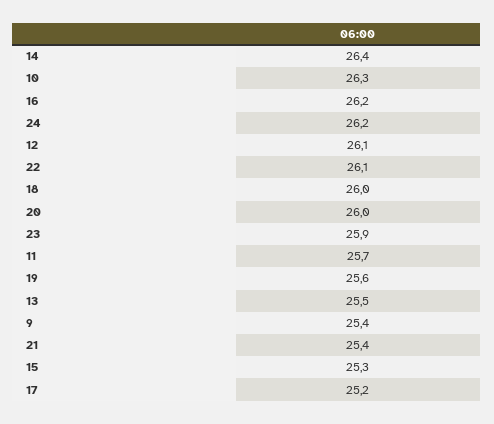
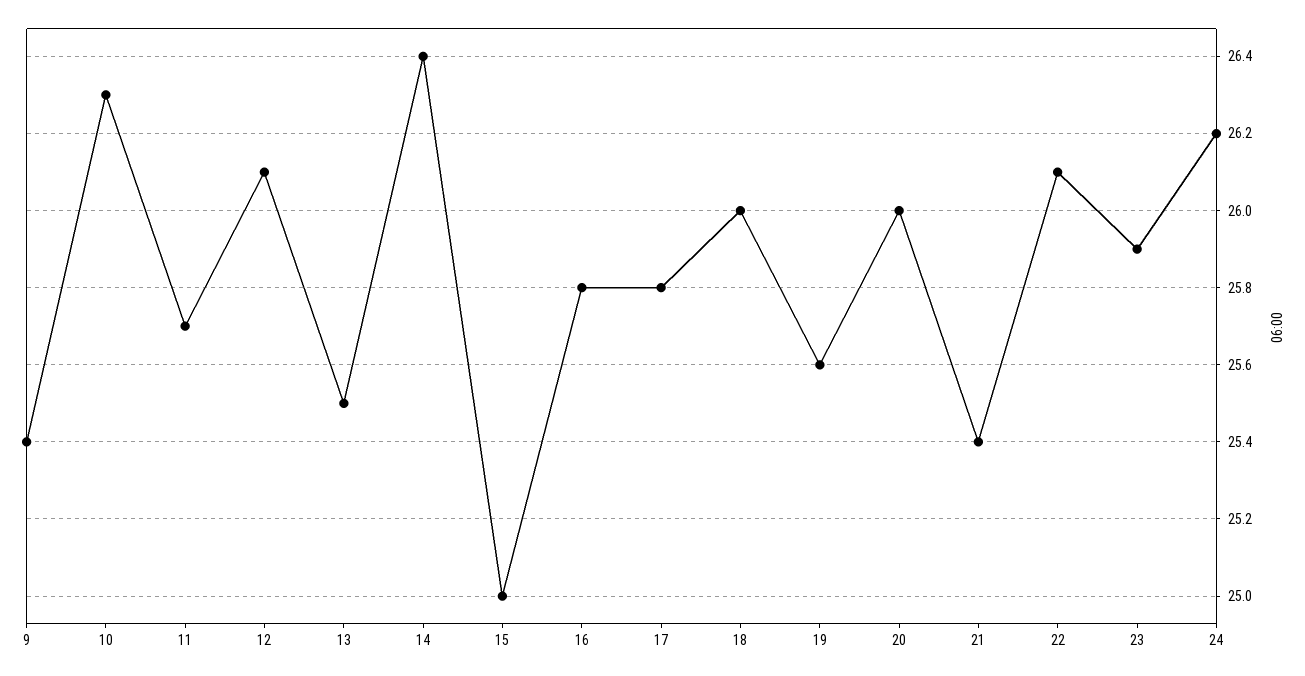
  {
    "14": 26.4,
    "10": 26.3,
-   "16": 26.2,
+   "16": 25.8,
    "24": 26.2,
    "12": 26.1,
    "22": 26.1,
    "18": 26,
    "20": 26,
    "23": 25.9,
    "11": 25.7,
    "19": 25.6,
    "13": 25.5,
    "9": 25.4,
    "21": 25.4,
-   "15": 25.3,
+   "15": 25,
-   "17": 25.2
+   "17": 25.8
  }

